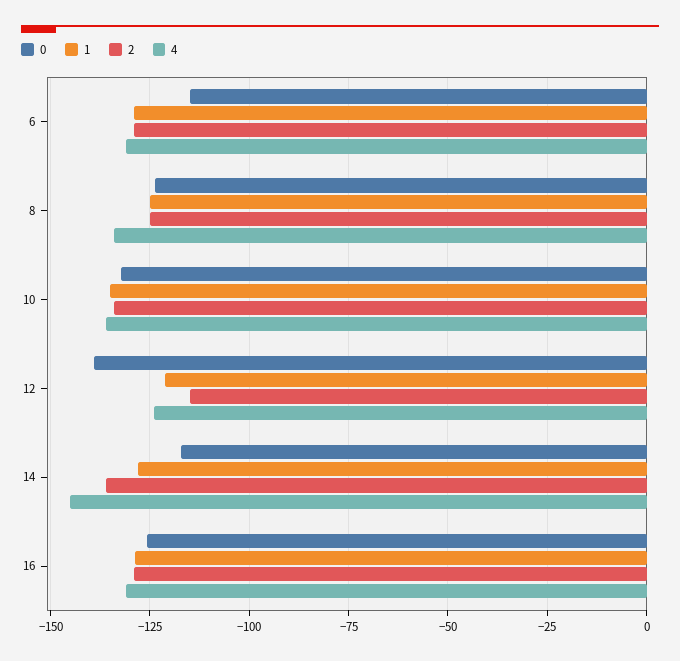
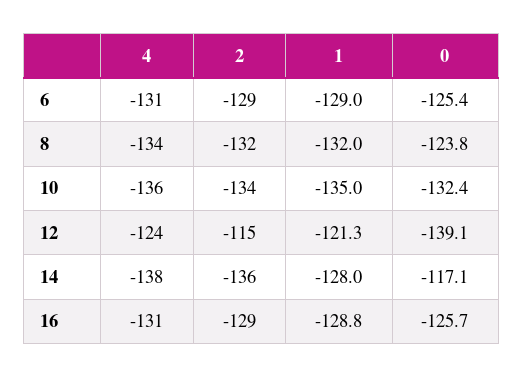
  {
    "0": {
-     "6": -115,
+     "6": -125.4,
      "8": -123.8,
      "10": -132.4,
      "12": -139.1,
      "14": -117.1,
      "16": -125.7
    },
    "1": {
      "6": -129,
-     "8": -125,
+     "8": -132,
      "10": -135,
      "12": -121.3,
      "14": -128,
      "16": -128.8
    },
    "2": {
      "6": -129,
-     "8": -125,
+     "8": -132,
      "10": -134,
      "12": -115,
      "14": -136,
      "16": -129
    },
    "4": {
      "6": -131,
      "8": -134,
      "10": -136,
      "12": -124,
-     "14": -145,
+     "14": -138,
      "16": -131
    }
  }

